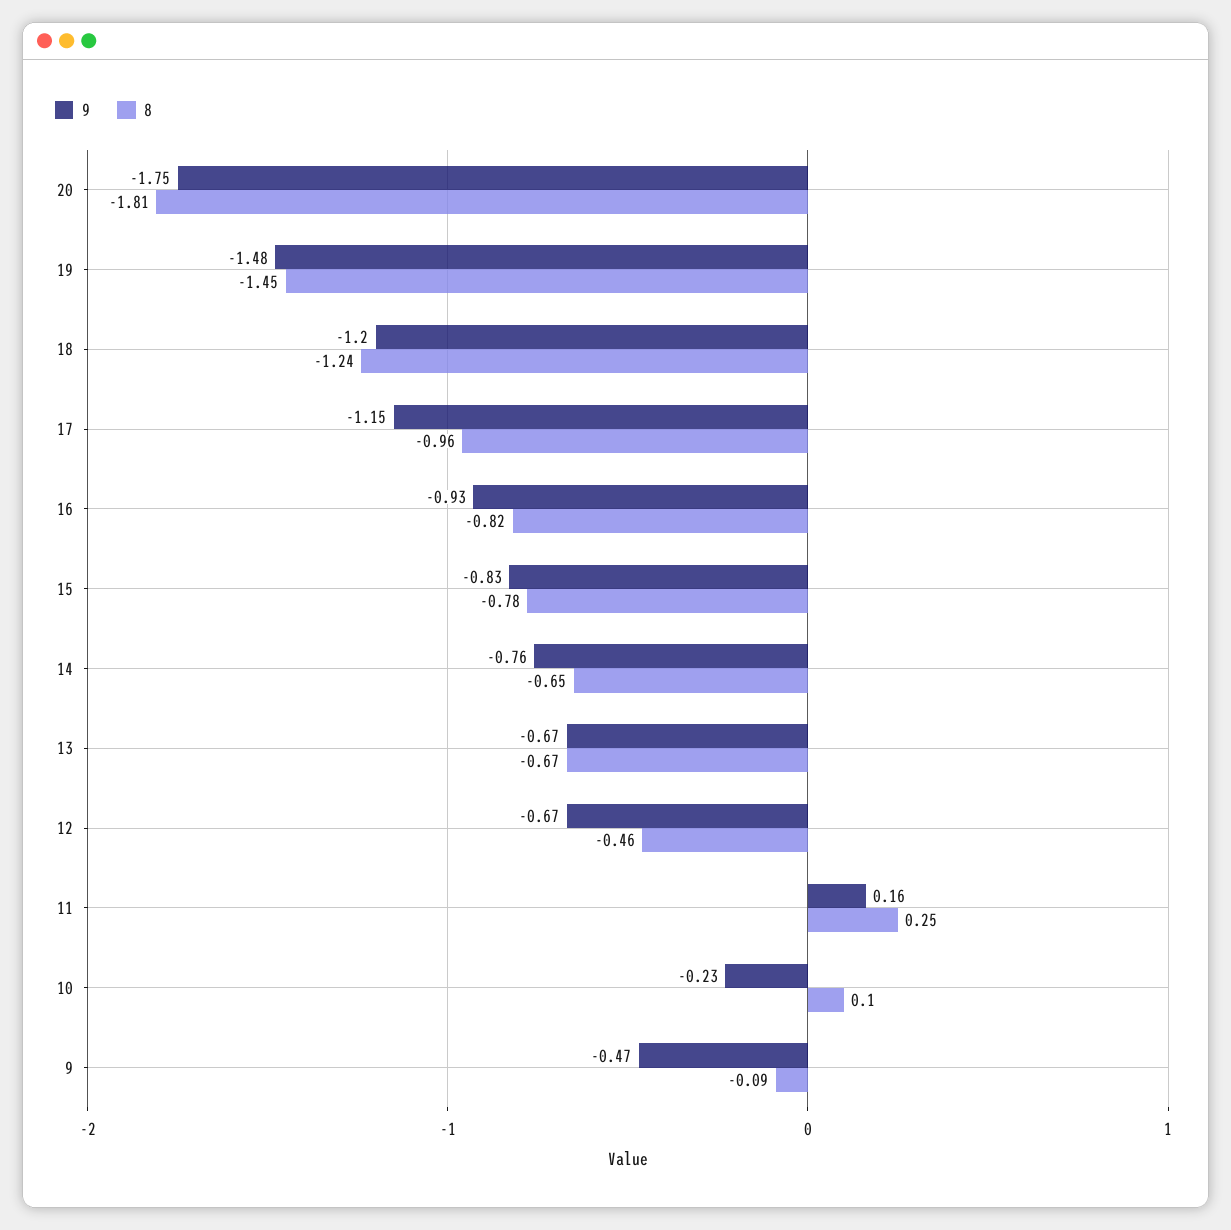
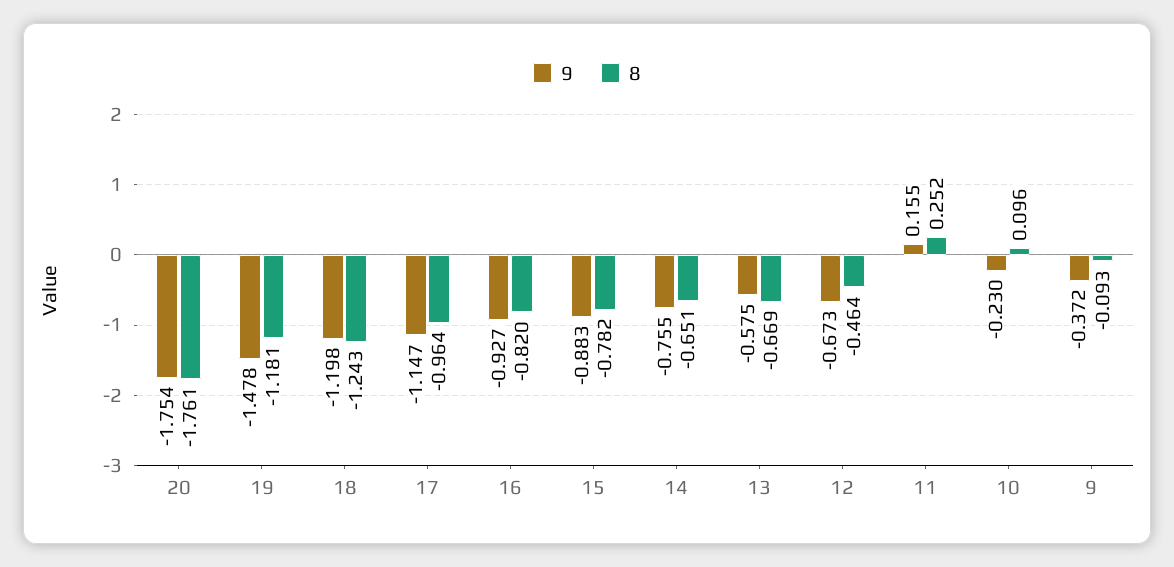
  {
    "9": {
      "20": -1.754,
      "19": -1.478,
      "18": -1.198,
      "17": -1.147,
      "16": -0.927,
-     "15": -0.83,
+     "15": -0.883,
      "14": -0.755,
-     "13": -0.67,
+     "13": -0.575,
      "12": -0.673,
      "11": 0.155,
      "10": -0.23,
-     "9": -0.47
+     "9": -0.372
    },
    "8": {
-     "20": -1.81,
+     "20": -1.761,
-     "19": -1.45,
+     "19": -1.181,
      "18": -1.243,
      "17": -0.964,
      "16": -0.82,
      "15": -0.782,
      "14": -0.651,
      "13": -0.669,
      "12": -0.464,
      "11": 0.252,
      "10": 0.096,
      "9": -0.093
    }
  }

